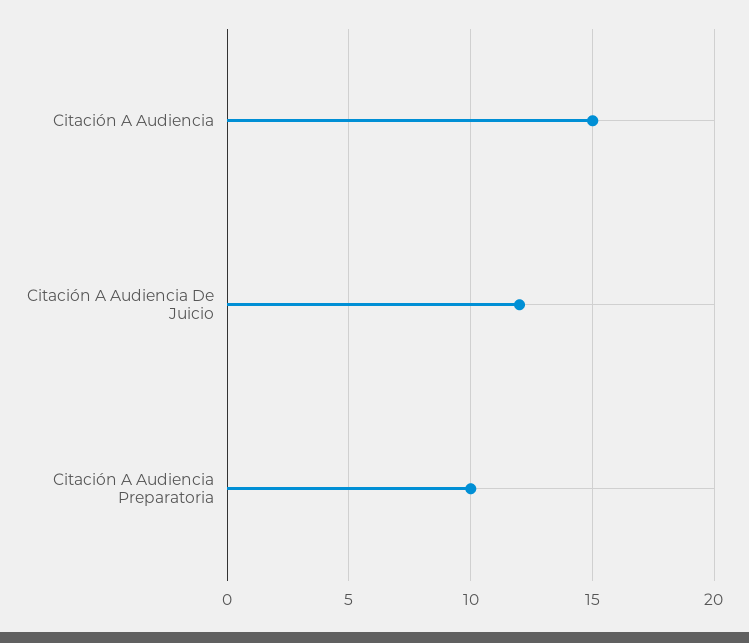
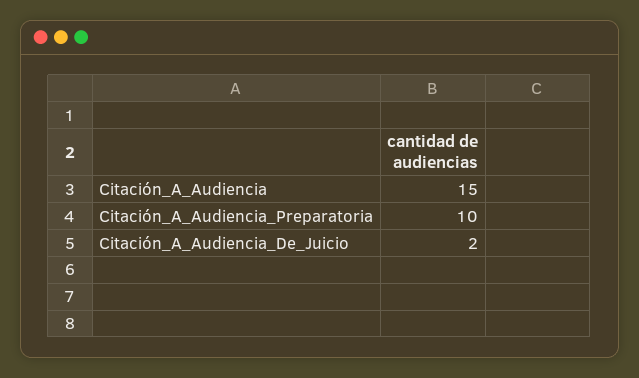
  {
    "Citación A Audiencia": 15,
-   "Citación A Audiencia De Juicio": 12,
+   "Citación A Audiencia De Juicio": 2,
    "Citación A Audiencia Preparatoria": 10
  }

